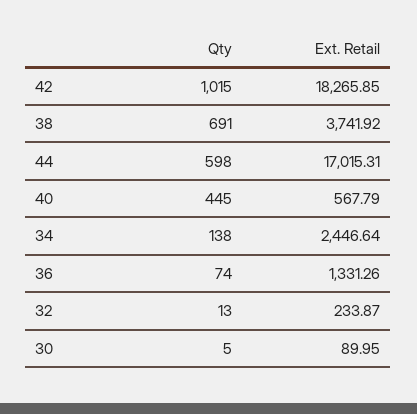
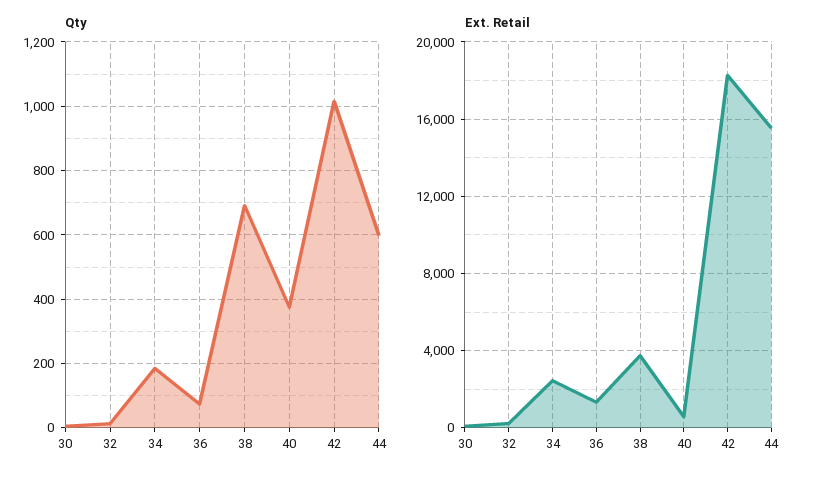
  {
    "Qty": {
      "42": 1015,
      "38": 691,
      "44": 598,
-     "40": 445,
+     "40": 380,
-     "34": 138,
+     "34": 180,
      "36": 74,
      "32": 13,
      "30": 5
    },
    "Ext. Retail": {
      "42": 18265.85,
      "38": 3741.92,
-     "44": 17015.31,
+     "44": 15500,
      "40": 567.79,
      "34": 2446.64,
      "36": 1331.26,
      "32": 233.87,
      "30": 89.95
    }
  }

